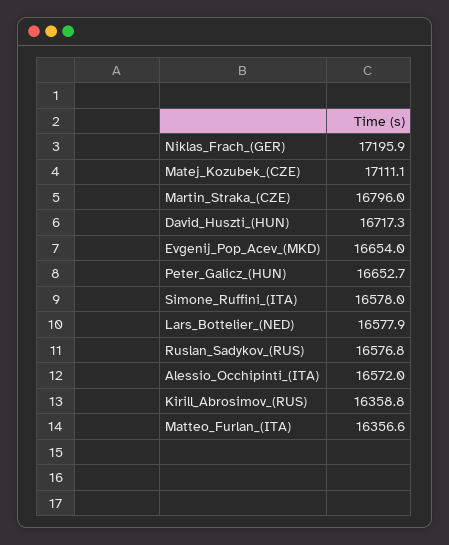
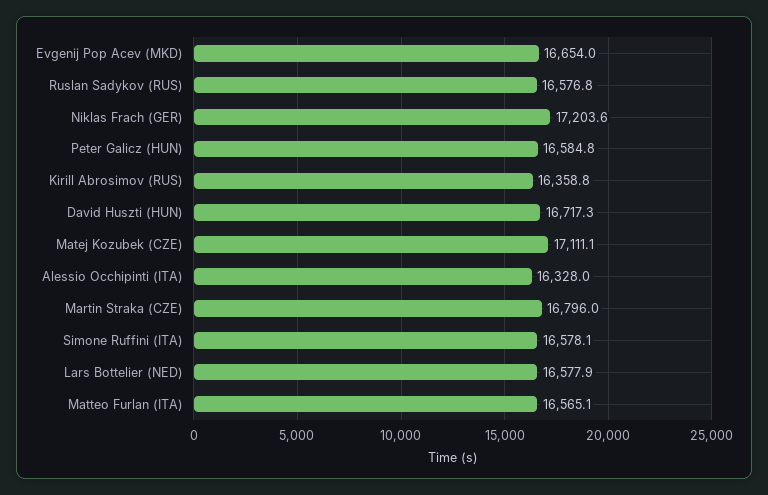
  {
-   "Niklas_Frach_(GER)": 17195.9,
+   "Niklas_Frach_(GER)": 17203.6,
    "Matej_Kozubek_(CZE)": 17111.1,
    "Martin_Straka_(CZE)": 16796,
    "David_Huszti_(HUN)": 16717.3,
    "Evgenij_Pop_Acev_(MKD)": 16654,
-   "Peter_Galicz_(HUN)": 16652.7,
+   "Peter_Galicz_(HUN)": 16584.8,
-   "Simone_Ruffini_(ITA)": 16578,
+   "Simone_Ruffini_(ITA)": 16578.1,
    "Lars_Bottelier_(NED)": 16577.9,
    "Ruslan_Sadykov_(RUS)": 16576.8,
-   "Alessio_Occhipinti_(ITA)": 16572,
+   "Alessio_Occhipinti_(ITA)": 16328,
    "Kirill_Abrosimov_(RUS)": 16358.8,
-   "Matteo_Furlan_(ITA)": 16356.6
+   "Matteo_Furlan_(ITA)": 16565.1
  }

